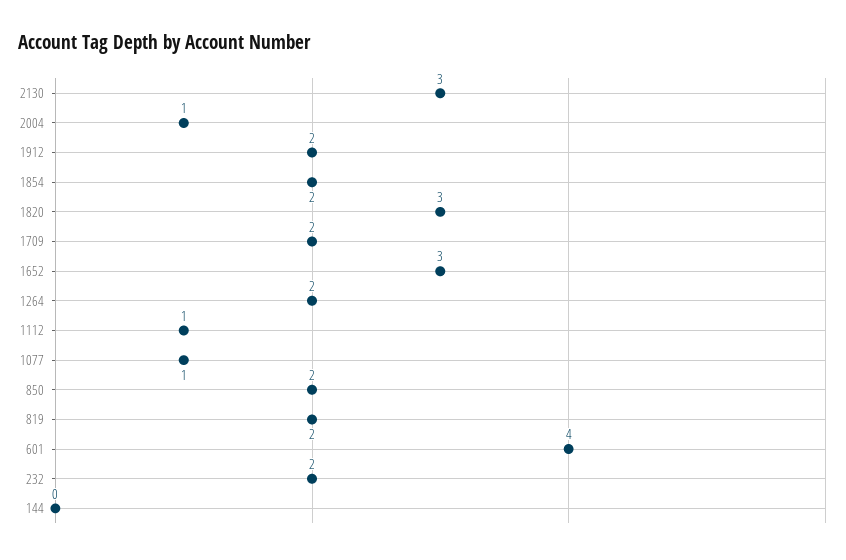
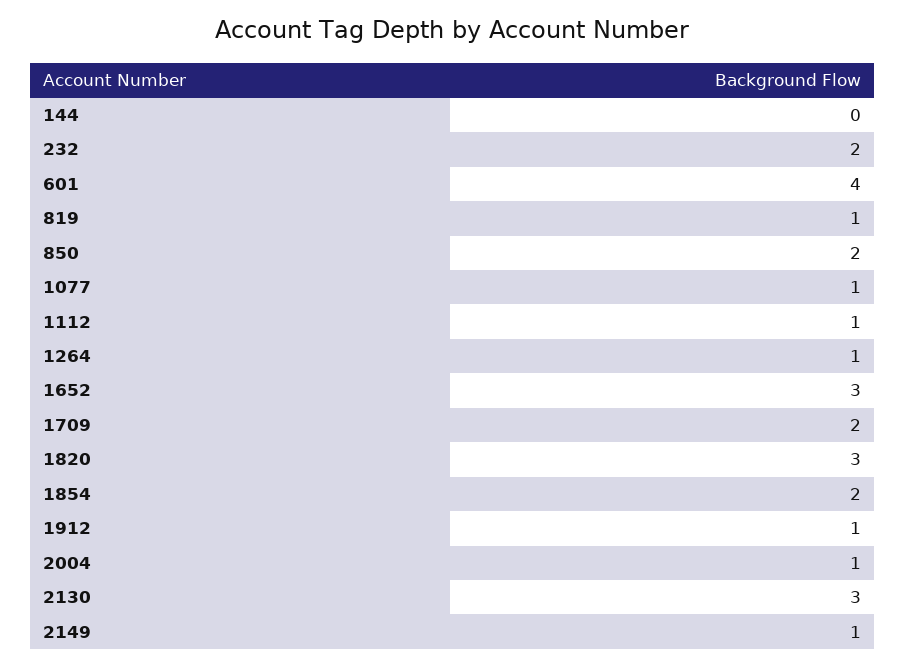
  {
    "2130": 3,
    "2004": 1,
-   "1912": 2,
+   "1912": 1,
    "1854": 2,
    "1820": 3,
    "1709": 2,
    "1652": 3,
-   "1264": 2,
+   "1264": 1,
    "1112": 1,
    "1077": 1,
    "850": 2,
-   "819": 2,
+   "819": 1,
    "601": 4,
    "232": 2,
-   "144": 0
+   "144": 0,
+   "2149": 1
  }

